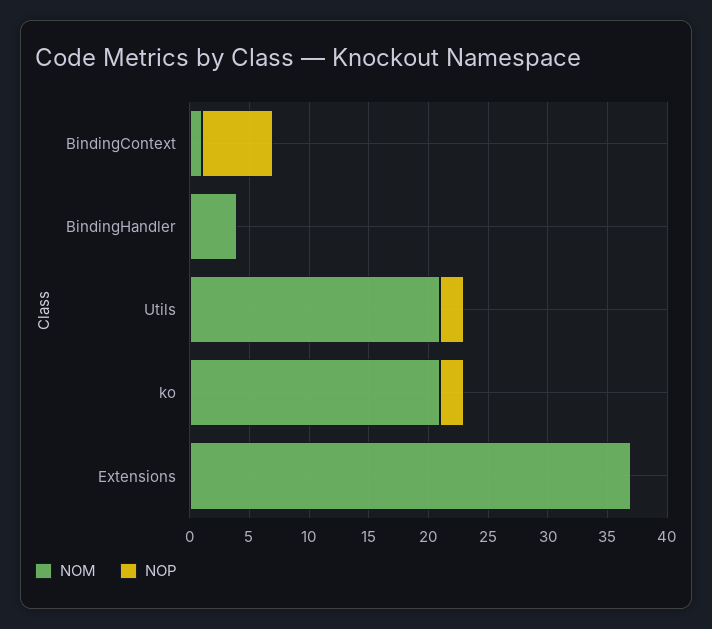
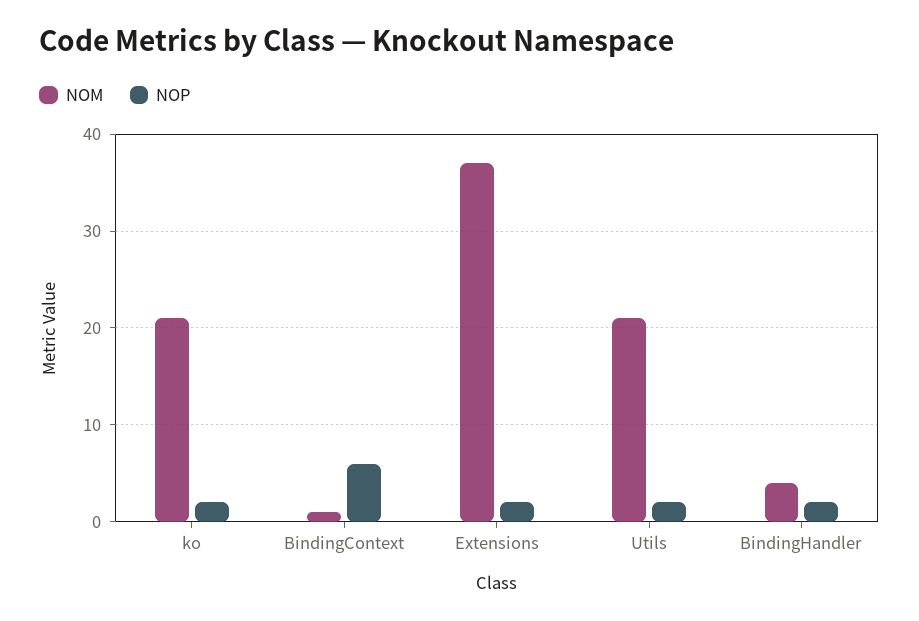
  {
    "NOM": {
      "BindingContext": 1,
      "BindingHandler": 4,
      "Utils": 21,
      "ko": 21,
      "Extensions": 37
    },
    "NOP": {
      "BindingContext": 6,
-     "BindingHandler": 0,
+     "BindingHandler": 2,
      "Utils": 2,
      "ko": 2,
-     "Extensions": 0
+     "Extensions": 2
    }
  }

